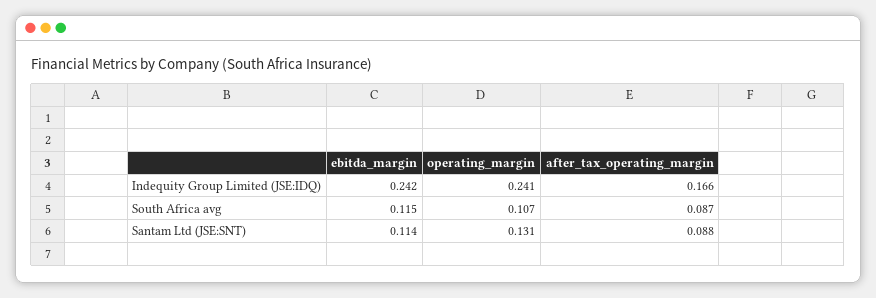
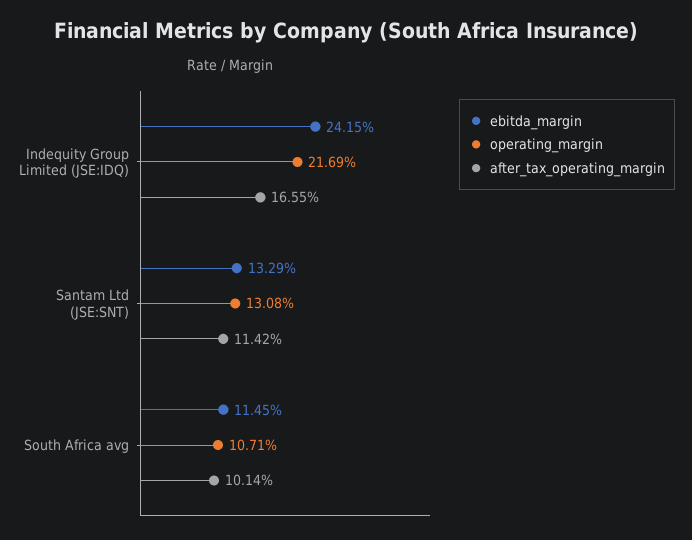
  {
    "ebitda_margin": {
      "Indequity Group Limited (JSE:IDQ)": 0.2415,
      "South Africa avg": 0.1145,
-     "Santam Ltd (JSE:SNT)": 0.114
+     "Santam Ltd (JSE:SNT)": 0.1329
    },
    "operating_margin": {
-     "Indequity Group Limited (JSE:IDQ)": 0.241,
+     "Indequity Group Limited (JSE:IDQ)": 0.2169,
      "South Africa avg": 0.1071,
      "Santam Ltd (JSE:SNT)": 0.1308
    },
    "after_tax_operating_margin": {
      "Indequity Group Limited (JSE:IDQ)": 0.1655,
-     "South Africa avg": 0.087,
+     "South Africa avg": 0.1014,
-     "Santam Ltd (JSE:SNT)": 0.088
+     "Santam Ltd (JSE:SNT)": 0.1142
    }
  }

